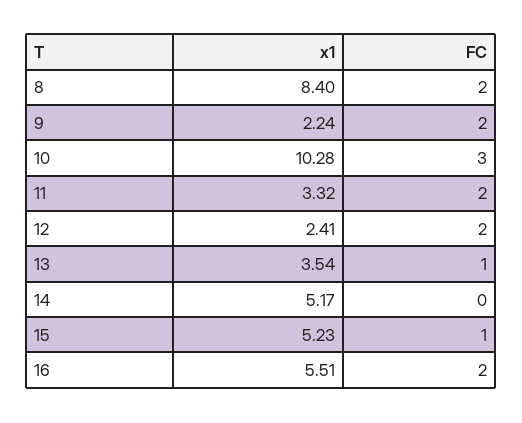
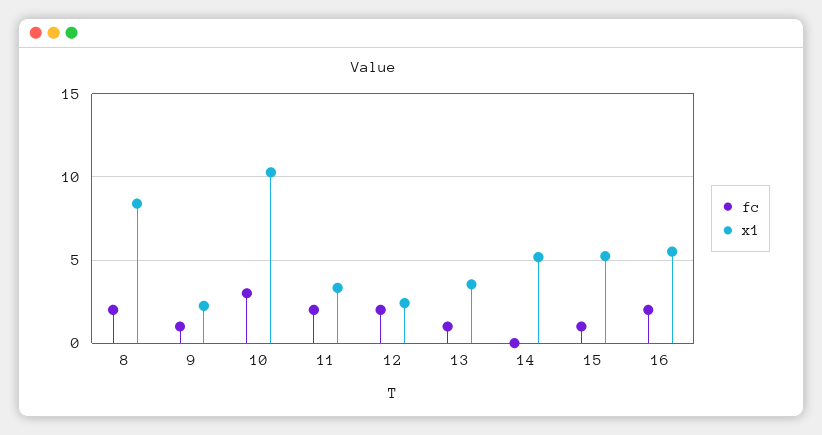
  {
    "x1": {
      "8": 8.4,
      "9": 2.24,
      "10": 10.28,
      "11": 3.32,
      "12": 2.41,
      "13": 3.54,
      "14": 5.17,
      "15": 5.23,
      "16": 5.51
    },
    "FC": {
      "8": 2,
-     "9": 2,
+     "9": 1,
      "10": 3,
      "11": 2,
      "12": 2,
      "13": 1,
      "14": 0,
      "15": 1,
      "16": 2
    }
  }

